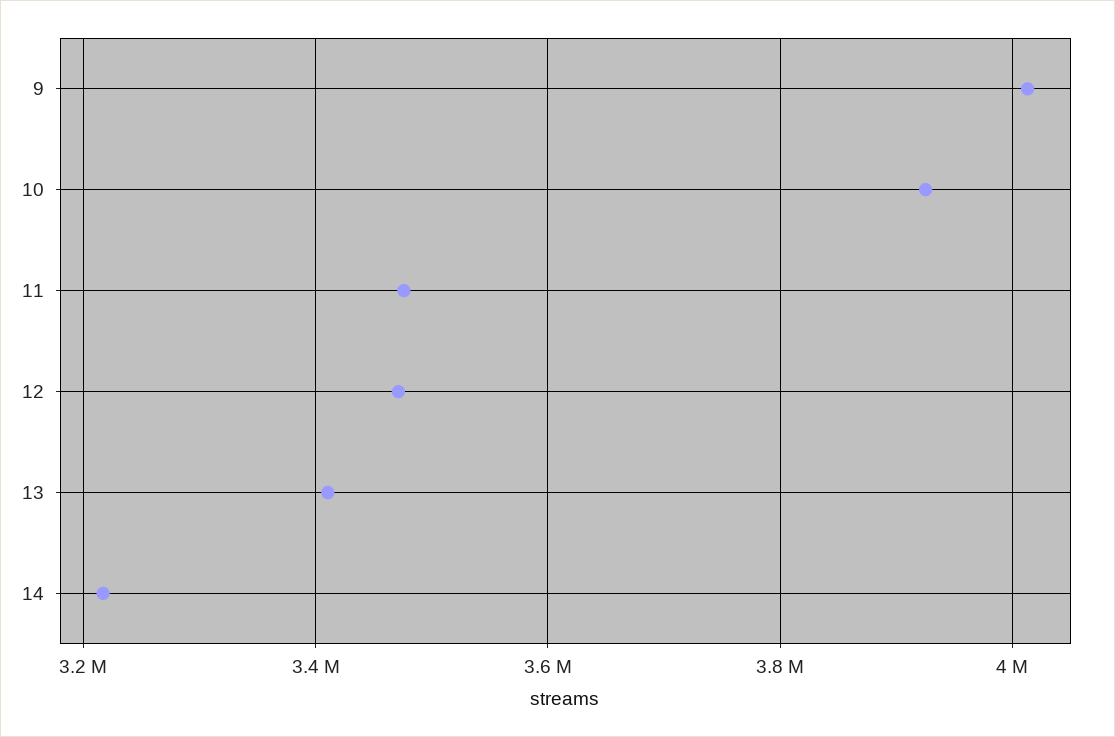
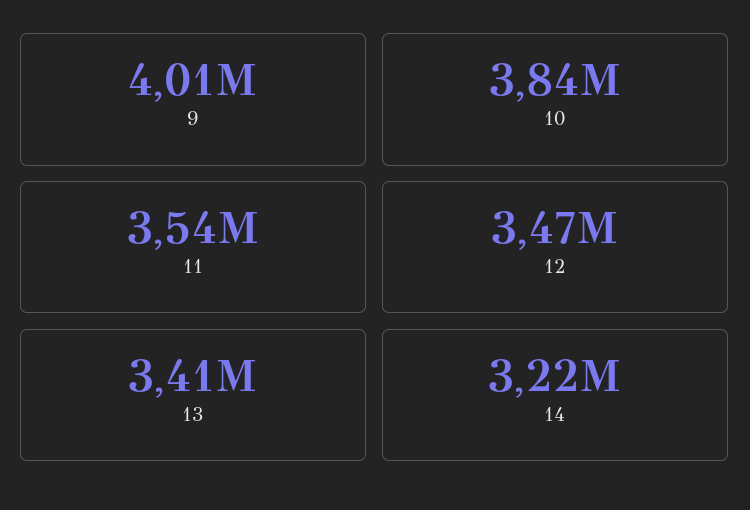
  {
    "9": 4010000,
-   "10": 3920000,
+   "10": 3840000,
-   "11": 3480000,
+   "11": 3540000,
    "12": 3470000,
    "13": 3410000,
    "14": 3220000
  }

